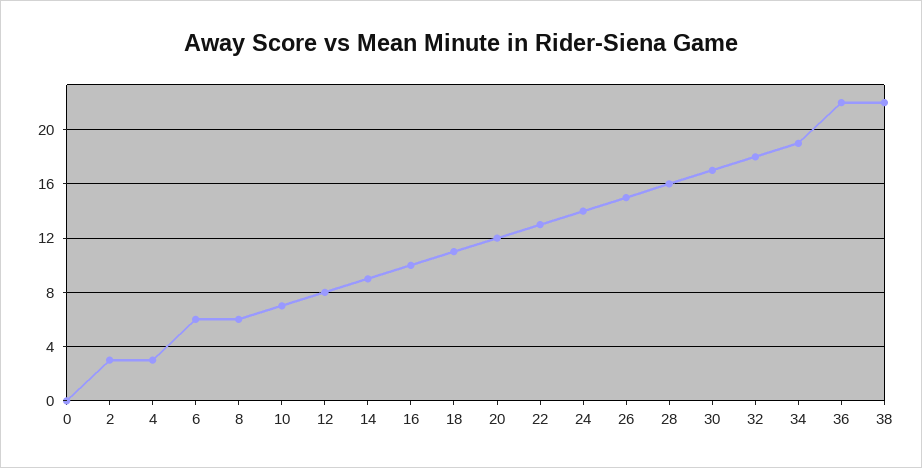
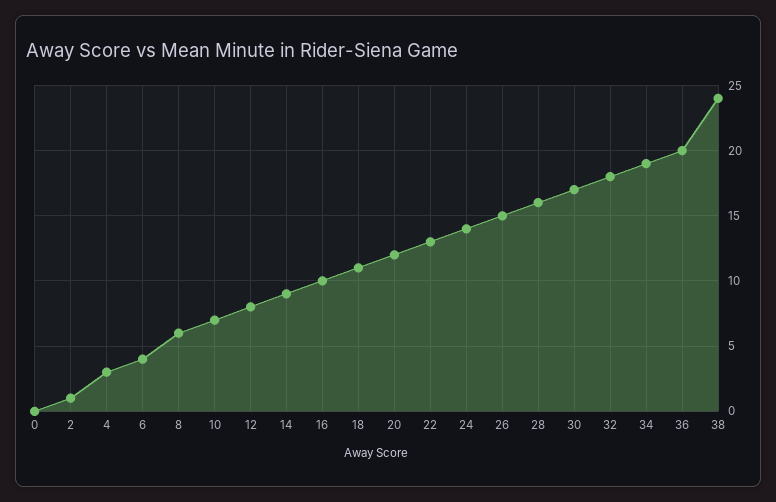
  {
    "0": 0,
-   "2": 3,
+   "2": 1,
    "4": 3,
-   "6": 6,
+   "6": 4,
    "8": 6,
    "10": 7,
    "12": 8,
    "14": 9,
    "16": 10,
    "18": 11,
    "20": 12,
    "22": 13,
    "24": 14,
    "26": 15,
    "28": 16,
    "30": 17,
    "32": 18,
    "34": 19,
-   "36": 22,
+   "36": 20,
-   "38": 22
+   "38": 24
  }

